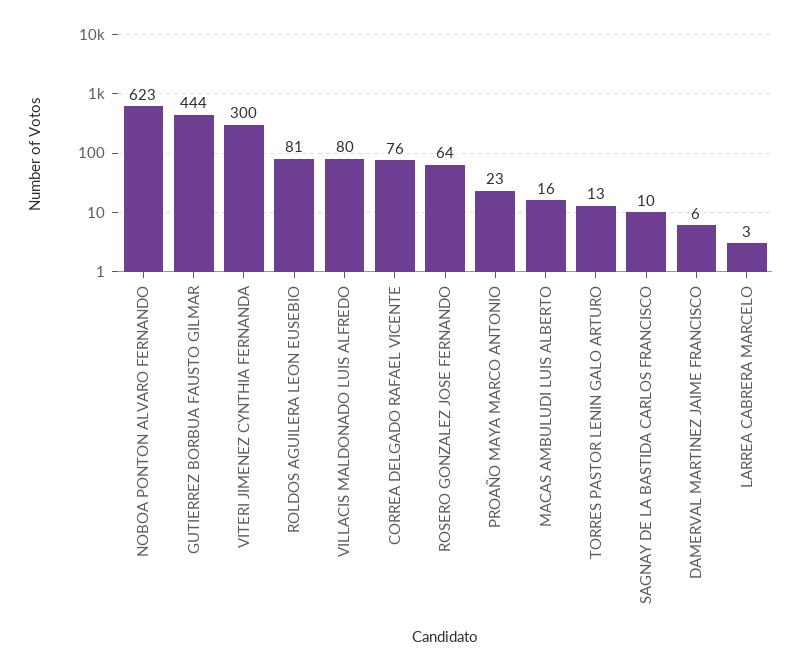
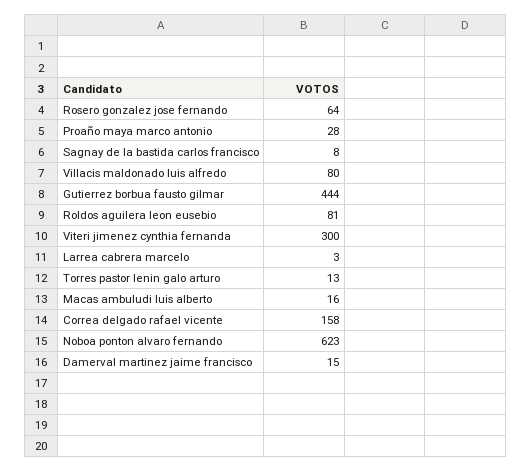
  {
    "NOBOA PONTON ALVARO FERNANDO": 623,
    "GUTIERREZ BORBUA FAUSTO GILMAR": 444,
    "VITERI JIMENEZ CYNTHIA FERNANDA": 300,
    "ROLDOS AGUILERA LEON EUSEBIO": 81,
    "VILLACIS MALDONADO LUIS ALFREDO": 80,
-   "CORREA DELGADO RAFAEL VICENTE": 76,
+   "CORREA DELGADO RAFAEL VICENTE": 158,
    "ROSERO GONZALEZ JOSE FERNANDO": 64,
-   "PROAÑO MAYA MARCO ANTONIO": 23,
+   "PROAÑO MAYA MARCO ANTONIO": 28,
    "MACAS AMBULUDI LUIS ALBERTO": 16,
    "TORRES PASTOR LENIN GALO ARTURO": 13,
-   "SAGNAY DE LA BASTIDA CARLOS FRANCISCO": 10,
+   "SAGNAY DE LA BASTIDA CARLOS FRANCISCO": 8,
-   "DAMERVAL MARTINEZ JAIME FRANCISCO": 6,
+   "DAMERVAL MARTINEZ JAIME FRANCISCO": 15,
    "LARREA CABRERA MARCELO": 3
  }

